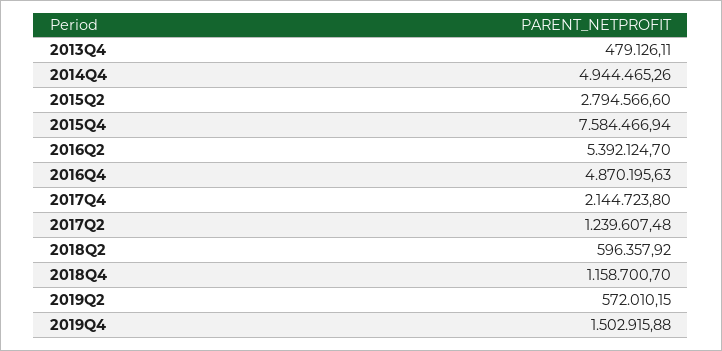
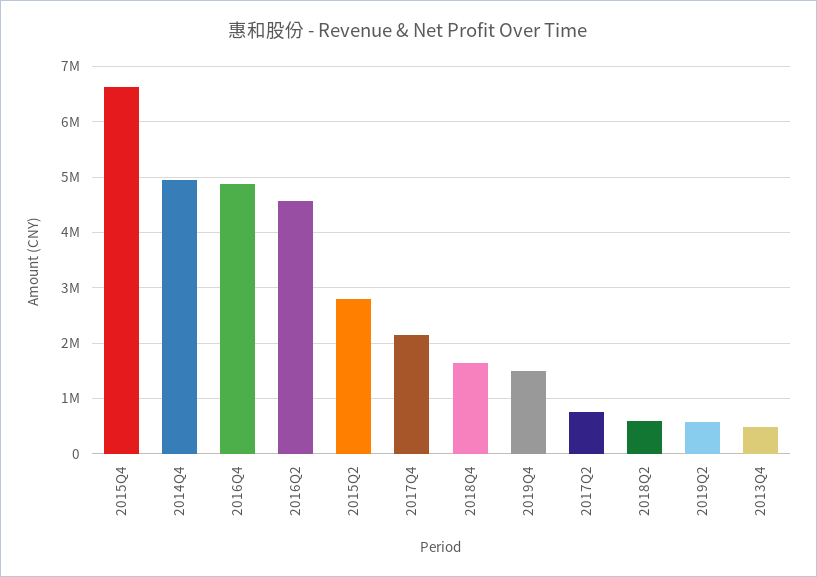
  {
    "2013Q4": 479126.11,
    "2014Q4": 4944465.26,
    "2015Q2": 2794566.6,
-   "2015Q4": 7584466.94,
+   "2015Q4": 6600000,
-   "2016Q2": 5392124.7,
+   "2016Q2": 4600000,
    "2016Q4": 4870195.63,
    "2017Q4": 2144723.8,
-   "2017Q2": 1239607.48,
+   "2017Q2": 800000,
    "2018Q2": 596357.92,
-   "2018Q4": 1158700.7,
+   "2018Q4": 1600000,
    "2019Q2": 572010.15,
    "2019Q4": 1502915.88
  }

